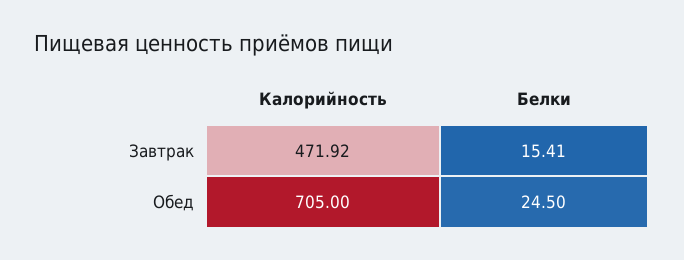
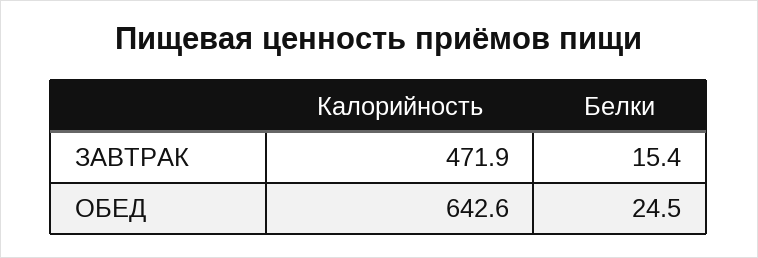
  {
    "Калорийность": {
      "Завтрак": 471.92,
-     "Обед": 705
+     "Обед": 642.6
    },
    "Белки": {
      "Завтрак": 15.41,
      "Обед": 24.5
    }
  }

